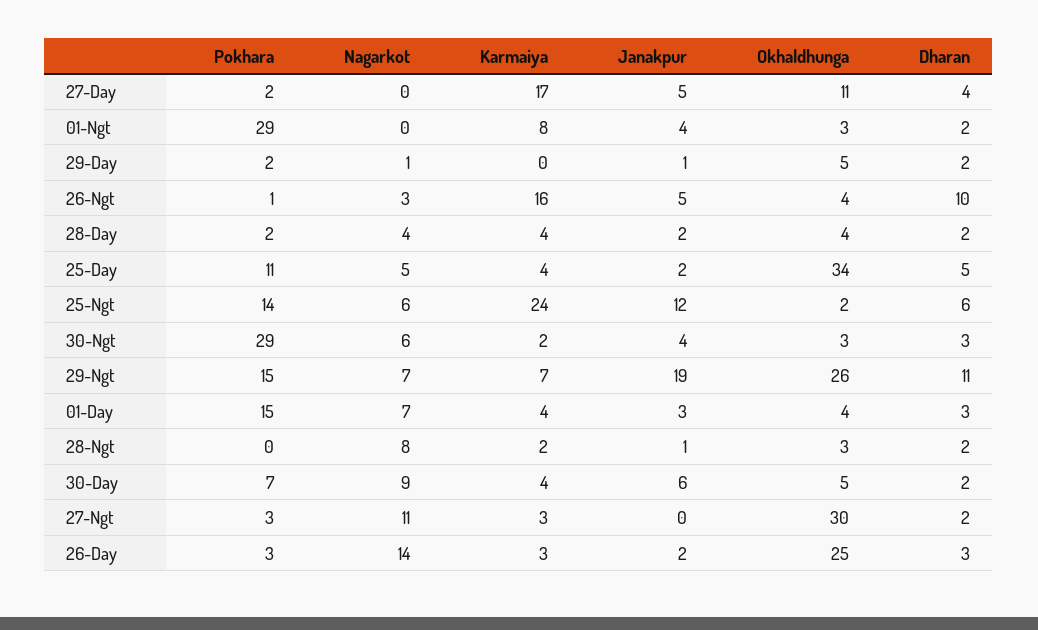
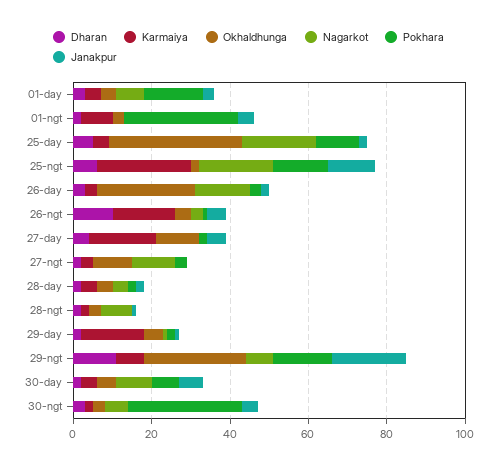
  {
    "Pokhara": {
      "27-Day": 2,
      "01-Ngt": 29,
      "29-Day": 2,
      "26-Ngt": 1,
      "28-Day": 2,
      "25-Day": 11,
      "25-Ngt": 14,
      "30-Ngt": 29,
      "29-Ngt": 15,
      "01-Day": 15,
      "28-Ngt": 0,
      "30-Day": 7,
      "27-Ngt": 3,
      "26-Day": 3
    },
    "Nagarkot": {
      "27-Day": 0,
      "01-Ngt": 0,
      "29-Day": 1,
      "26-Ngt": 3,
      "28-Day": 4,
-     "25-Day": 5,
+     "25-Day": 20,
-     "25-Ngt": 6,
+     "25-Ngt": 20,
      "30-Ngt": 6,
      "29-Ngt": 7,
      "01-Day": 7,
      "28-Ngt": 8,
      "30-Day": 9,
      "27-Ngt": 11,
      "26-Day": 14
    },
    "Karmaiya": {
      "27-Day": 17,
      "01-Ngt": 8,
-     "29-Day": 0,
+     "29-Day": 15,
      "26-Ngt": 16,
      "28-Day": 4,
      "25-Day": 4,
      "25-Ngt": 24,
      "30-Ngt": 2,
      "29-Ngt": 7,
      "01-Day": 4,
      "28-Ngt": 2,
      "30-Day": 4,
      "27-Ngt": 3,
      "26-Day": 3
    },
    "Janakpur": {
      "27-Day": 5,
      "01-Ngt": 4,
      "29-Day": 1,
      "26-Ngt": 5,
      "28-Day": 2,
      "25-Day": 2,
      "25-Ngt": 12,
      "30-Ngt": 4,
      "29-Ngt": 19,
      "01-Day": 3,
      "28-Ngt": 1,
      "30-Day": 6,
      "27-Ngt": 0,
      "26-Day": 2
    },
    "Okhaldhunga": {
      "27-Day": 11,
      "01-Ngt": 3,
      "29-Day": 5,
      "26-Ngt": 4,
      "28-Day": 4,
      "25-Day": 34,
      "25-Ngt": 2,
      "30-Ngt": 3,
      "29-Ngt": 26,
      "01-Day": 4,
      "28-Ngt": 3,
      "30-Day": 5,
-     "27-Ngt": 30,
+     "27-Ngt": 10,
      "26-Day": 25
    },
    "Dharan": {
      "27-Day": 4,
      "01-Ngt": 2,
      "29-Day": 2,
      "26-Ngt": 10,
      "28-Day": 2,
      "25-Day": 5,
      "25-Ngt": 6,
      "30-Ngt": 3,
      "29-Ngt": 11,
      "01-Day": 3,
      "28-Ngt": 2,
      "30-Day": 2,
      "27-Ngt": 2,
      "26-Day": 3
    }
  }

